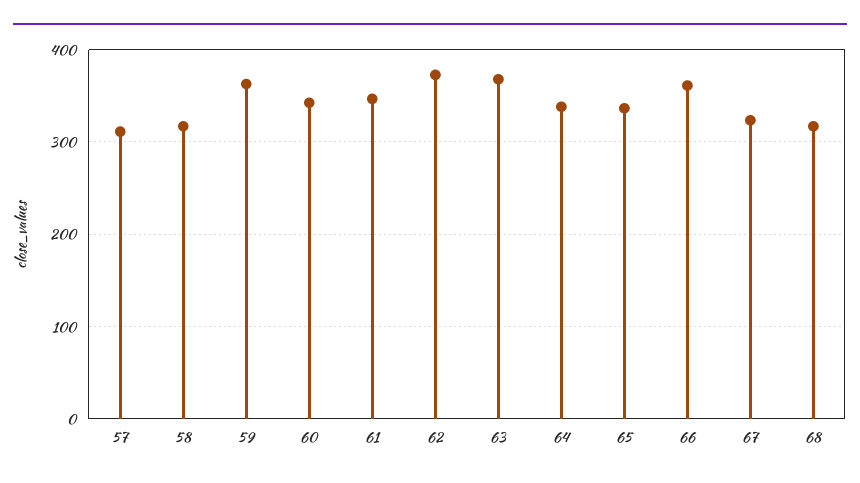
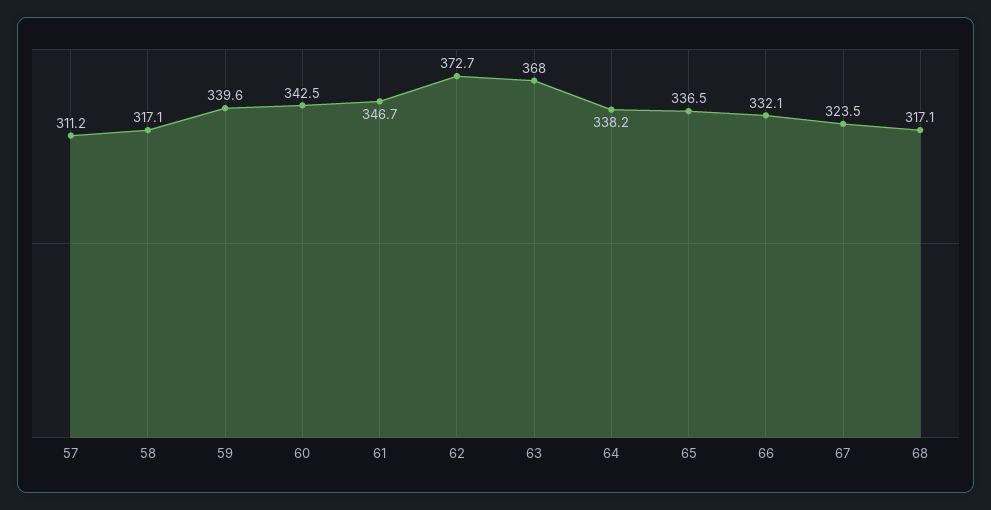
  {
    "57": 311.2,
    "58": 317.1,
-   "59": 360,
+   "59": 339.6,
    "60": 342.5,
    "61": 346.7,
    "62": 372.7,
    "63": 368,
    "64": 338.2,
    "65": 336.5,
-   "66": 360,
+   "66": 332.1,
    "67": 323.5,
    "68": 317.1
  }

